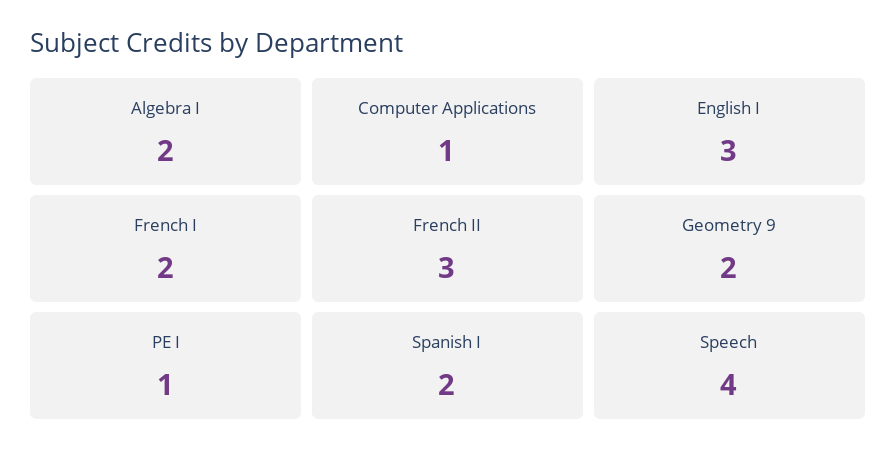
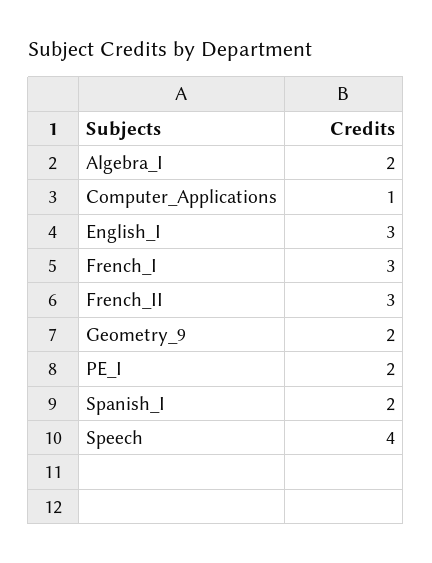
  {
    "Algebra I": 2,
    "Computer Applications": 1,
    "English I": 3,
-   "French I": 2,
+   "French I": 3,
    "French II": 3,
    "Geometry 9": 2,
-   "PE I": 1,
+   "PE I": 2,
    "Spanish I": 2,
    "Speech": 4
  }

